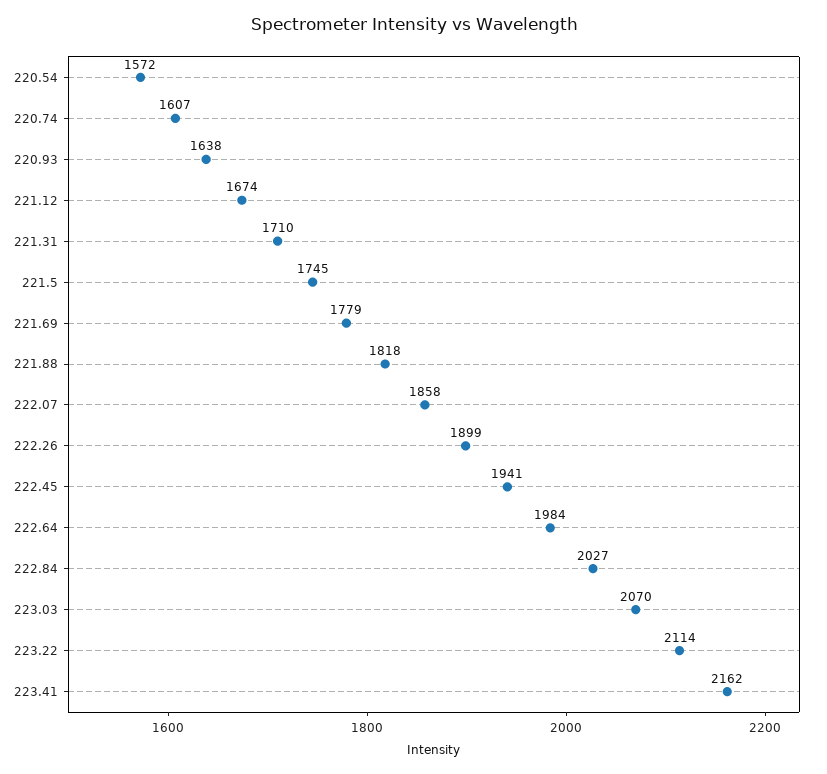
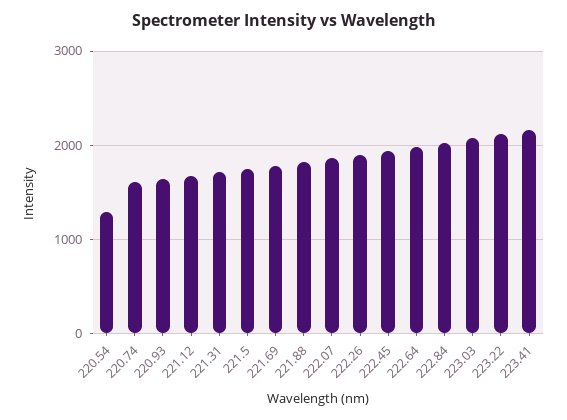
  {
-   "220.54": 1572,
+   "220.54": 1300,
    "220.74": 1607,
    "220.93": 1638,
    "221.12": 1674,
    "221.31": 1710,
    "221.5": 1745,
    "221.69": 1779,
    "221.88": 1818,
    "222.07": 1858,
    "222.26": 1899,
    "222.45": 1941,
    "222.64": 1984,
    "222.84": 2027,
    "223.03": 2070,
    "223.22": 2114,
    "223.41": 2162
  }

